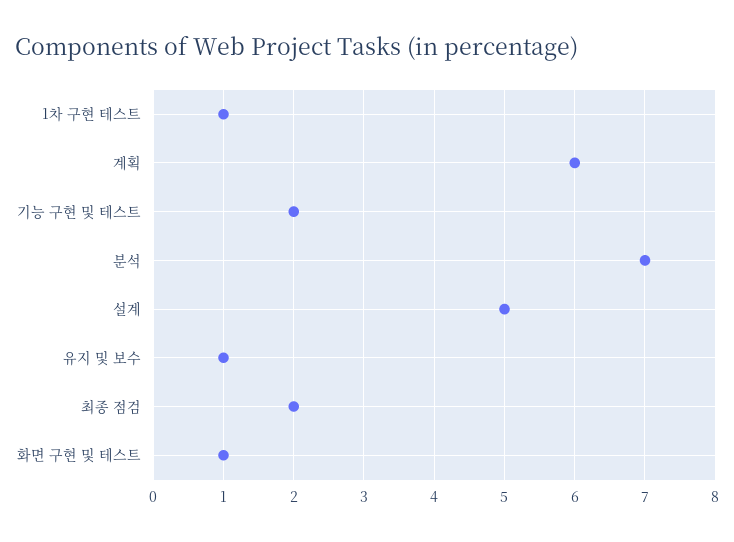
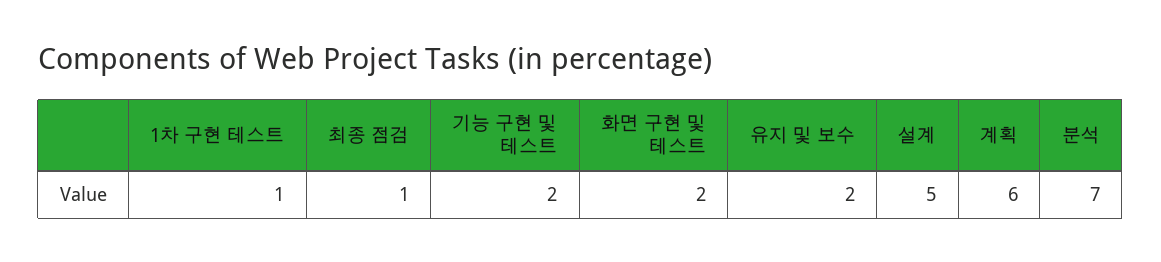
  {
    "1차 구현 테스트": 1,
    "계획": 6,
    "기능 구현 및 테스트": 2,
    "분석": 7,
    "설계": 5,
-   "유지 및 보수": 1,
+   "유지 및 보수": 2,
-   "최종 점검": 2,
+   "최종 점검": 1,
-   "화면 구현 및 테스트": 1
+   "화면 구현 및 테스트": 2
  }

